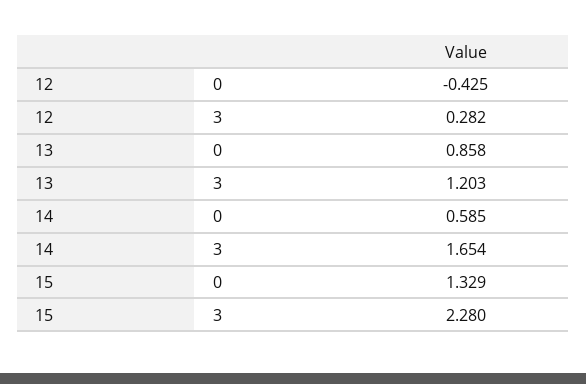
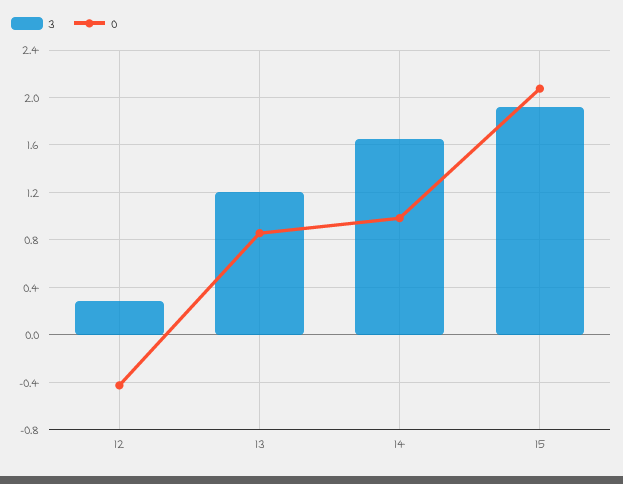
  {
    "0": {
      "12": -0.425,
      "13": 0.858,
-     "14": 0.585,
+     "14": 1,
-     "15": 1.329
+     "15": 2.1
    },
    "3": {
      "12": 0.282,
      "13": 1.203,
      "14": 1.654,
-     "15": 2.28
+     "15": 1.9
    }
  }

